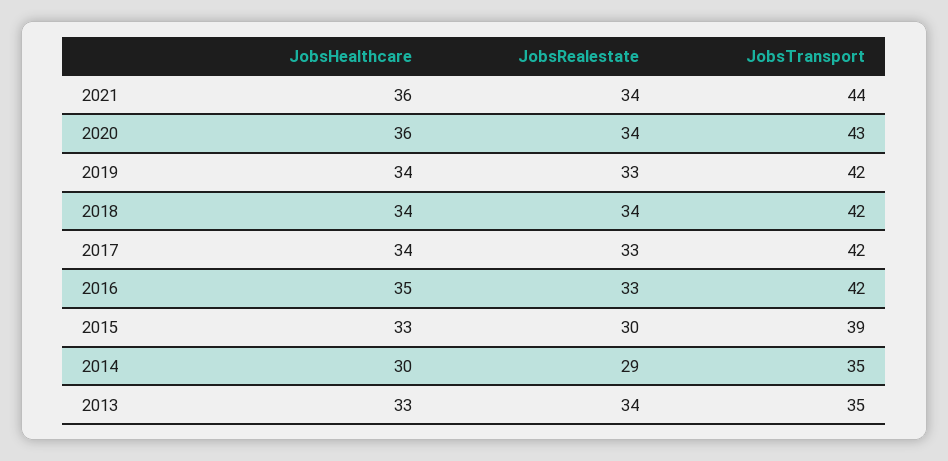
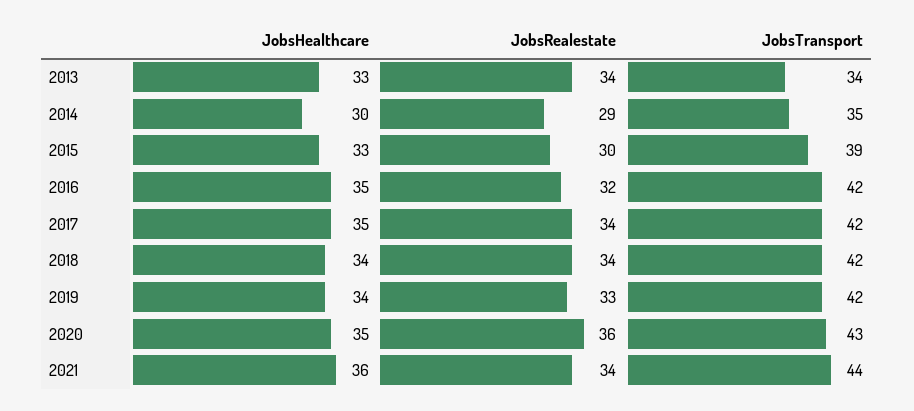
  {
    "JobsHealthcare": {
      "2021": 36,
-     "2020": 36,
+     "2020": 35,
      "2019": 34,
      "2018": 34,
-     "2017": 34,
+     "2017": 35,
      "2016": 35,
      "2015": 33,
      "2014": 30,
      "2013": 33
    },
    "JobsRealestate": {
      "2021": 34,
-     "2020": 34,
+     "2020": 36,
      "2019": 33,
      "2018": 34,
-     "2017": 33,
+     "2017": 34,
-     "2016": 33,
+     "2016": 32,
      "2015": 30,
      "2014": 29,
      "2013": 34
    },
    "JobsTransport": {
      "2021": 44,
      "2020": 43,
      "2019": 42,
      "2018": 42,
      "2017": 42,
      "2016": 42,
      "2015": 39,
      "2014": 35,
-     "2013": 35
+     "2013": 34
    }
  }

